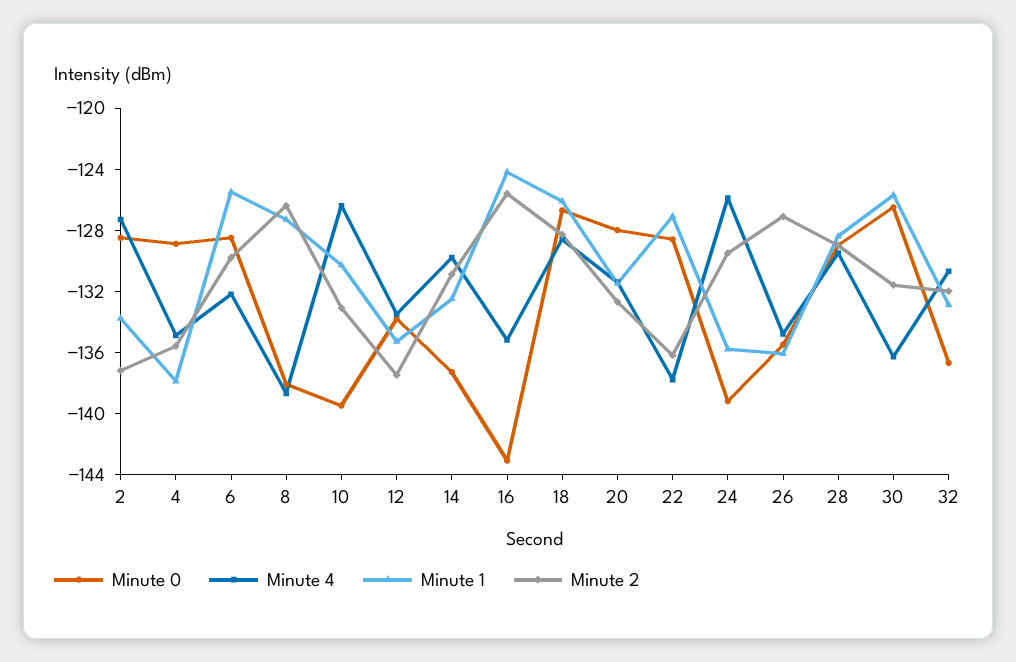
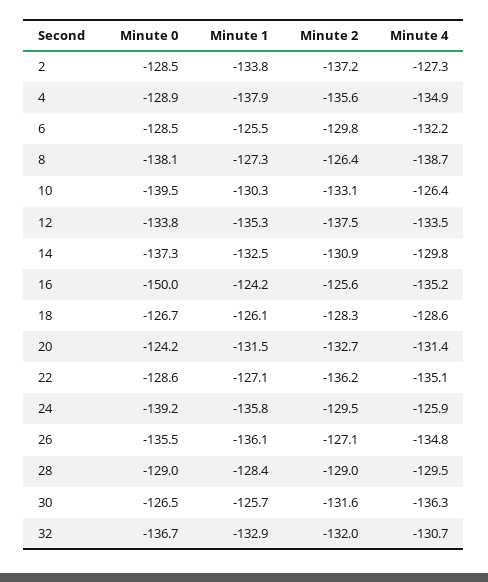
  {
    "Minute 0": {
      "2": -128.5,
      "4": -128.9,
      "6": -128.5,
      "8": -138.1,
      "10": -139.5,
      "12": -133.8,
      "14": -137.3,
-     "16": -143,
+     "16": -150,
      "18": -126.7,
-     "20": -128,
+     "20": -124.2,
      "22": -128.6,
      "24": -139.2,
      "26": -135.5,
      "28": -129,
      "30": -126.5,
      "32": -136.7
    },
    "Minute 4": {
      "2": -127.3,
      "4": -134.9,
      "6": -132.2,
      "8": -138.7,
      "10": -126.4,
      "12": -133.5,
      "14": -129.8,
      "16": -135.2,
      "18": -128.6,
      "20": -131.4,
-     "22": -138,
+     "22": -135.1,
      "24": -125.9,
      "26": -134.8,
      "28": -129.5,
      "30": -136.3,
      "32": -130.7
    },
    "Minute 1": {
      "2": -133.8,
      "4": -137.9,
      "6": -125.5,
      "8": -127.3,
      "10": -130.3,
      "12": -135.3,
      "14": -132.5,
      "16": -124.2,
      "18": -126.1,
      "20": -131.5,
      "22": -127.1,
      "24": -135.8,
      "26": -136.1,
      "28": -128.4,
      "30": -125.7,
      "32": -132.9
    },
    "Minute 2": {
      "2": -137.2,
      "4": -135.6,
      "6": -129.8,
      "8": -126.4,
      "10": -133.1,
      "12": -137.5,
      "14": -130.9,
      "16": -125.6,
      "18": -128.3,
      "20": -132.7,
      "22": -136.2,
      "24": -129.5,
      "26": -127.1,
      "28": -129,
      "30": -131.6,
      "32": -132
    }
  }

